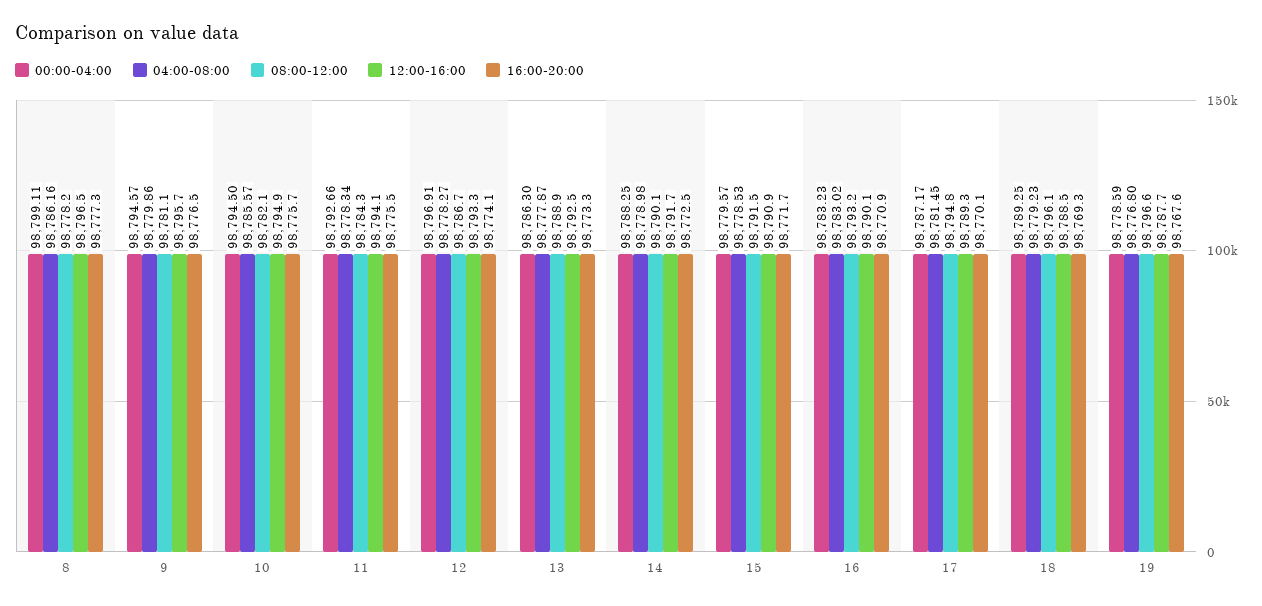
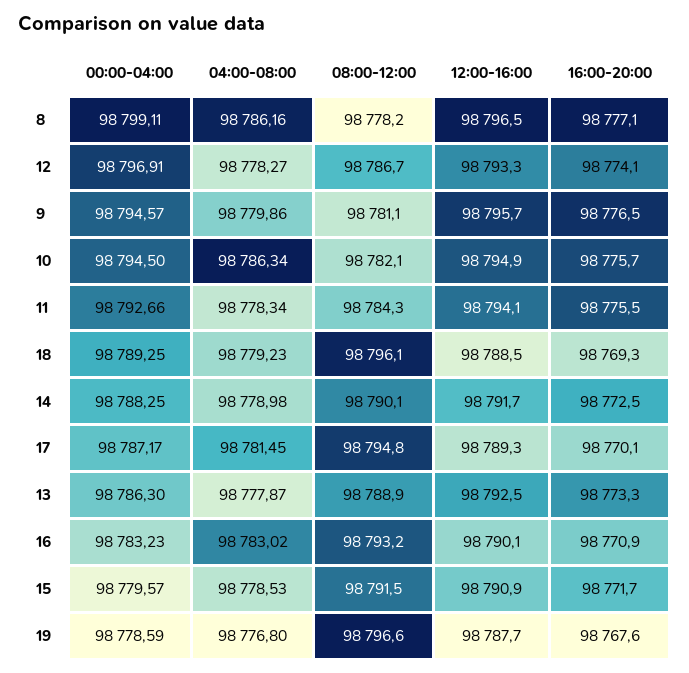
  {
    "00:00-04:00": {
      "8": 98799.11,
      "9": 98794.57,
      "10": 98794.5,
      "11": 98792.66,
      "12": 98796.91,
      "13": 98786.3,
      "14": 98788.25,
      "15": 98779.57,
      "16": 98783.23,
      "17": 98787.17,
      "18": 98789.25,
      "19": 98778.59
    },
    "04:00-08:00": {
      "8": 98786.16,
      "9": 98779.86,
-     "10": 98785.57,
+     "10": 98786.34,
      "11": 98778.34,
      "12": 98778.27,
      "13": 98777.87,
      "14": 98778.98,
      "15": 98778.53,
      "16": 98783.02,
      "17": 98781.45,
      "18": 98779.23,
      "19": 98776.8
    },
    "08:00-12:00": {
      "8": 98778.2,
      "9": 98781.1,
      "10": 98782.1,
      "11": 98784.3,
      "12": 98786.7,
      "13": 98788.9,
      "14": 98790.1,
      "15": 98791.5,
      "16": 98793.2,
      "17": 98794.8,
      "18": 98796.1,
      "19": 98796.6
    },
    "12:00-16:00": {
      "8": 98796.5,
      "9": 98795.7,
      "10": 98794.9,
      "11": 98794.1,
      "12": 98793.3,
      "13": 98792.5,
      "14": 98791.7,
      "15": 98790.9,
      "16": 98790.1,
      "17": 98789.3,
      "18": 98788.5,
      "19": 98787.7
    },
    "16:00-20:00": {
-     "8": 98777.3,
+     "8": 98777.1,
      "9": 98776.5,
      "10": 98775.7,
      "11": 98775.5,
      "12": 98774.1,
      "13": 98773.3,
      "14": 98772.5,
      "15": 98771.7,
      "16": 98770.9,
      "17": 98770.1,
      "18": 98769.3,
      "19": 98767.6
    }
  }

